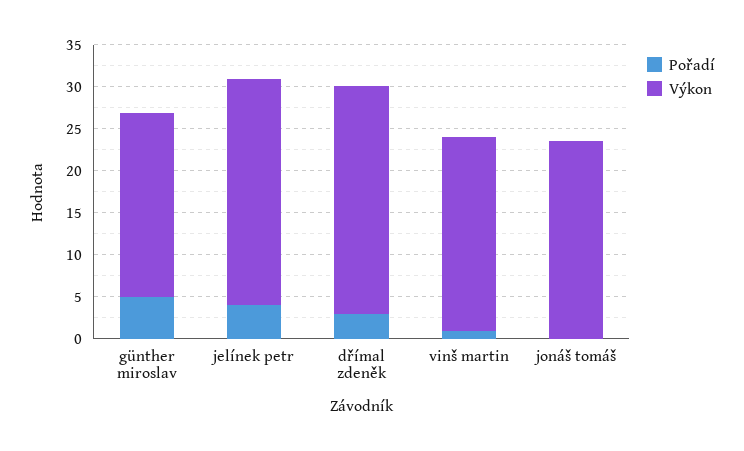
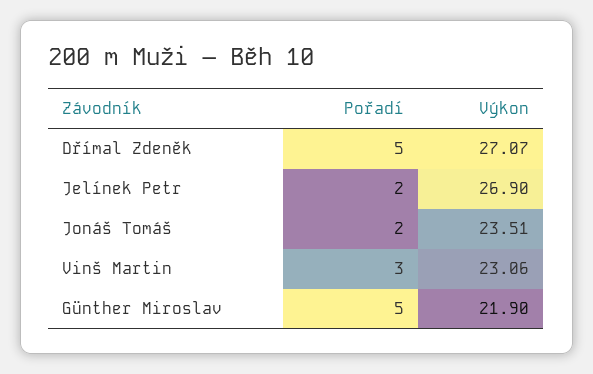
  {
    "Pořadí": {
      "günther miroslav": 5,
-     "jelínek petr": 4,
+     "jelínek petr": 2,
-     "dřímal zdeněk": 3,
+     "dřímal zdeněk": 5,
-     "vinš martin": 1,
+     "vinš martin": 3,
-     "jonáš tomáš": 0
+     "jonáš tomáš": 2
    },
    "Výkon": {
      "günther miroslav": 21.9,
      "jelínek petr": 26.9,
      "dřímal zdeněk": 27.07,
      "vinš martin": 23.06,
      "jonáš tomáš": 23.51
    }
  }

